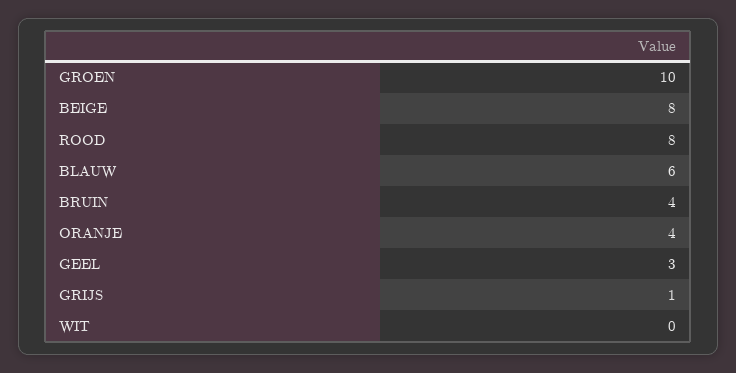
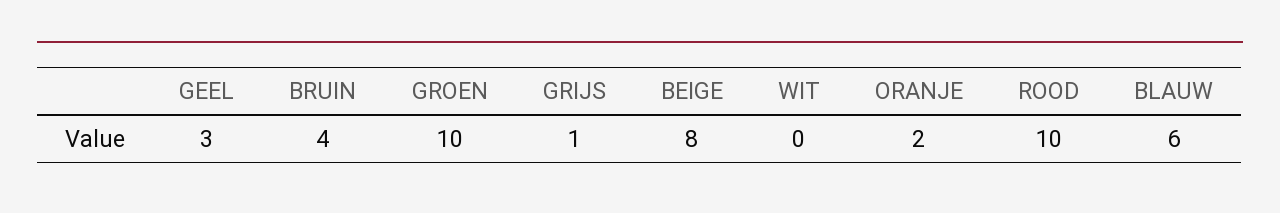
  {
    "GROEN": 10,
    "BEIGE": 8,
-   "ROOD": 8,
+   "ROOD": 10,
    "BLAUW": 6,
    "BRUIN": 4,
-   "ORANJE": 4,
+   "ORANJE": 2,
    "GEEL": 3,
    "GRIJS": 1,
    "WIT": 0
  }

